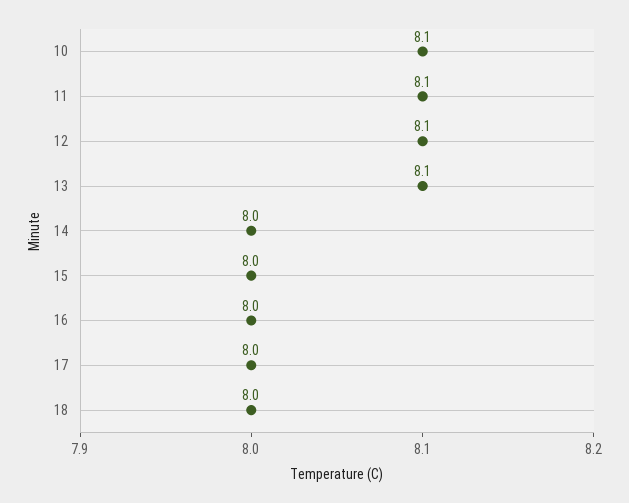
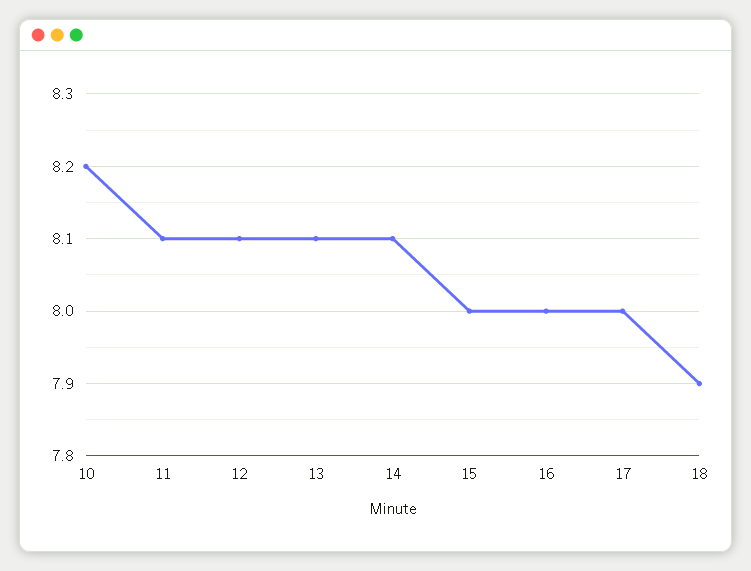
  {
-   "10": 8.1,
+   "10": 8.2,
    "11": 8.1,
    "12": 8.1,
    "13": 8.1,
-   "14": 8,
+   "14": 8.1,
    "15": 8,
    "16": 8,
    "17": 8,
-   "18": 8
+   "18": 7.9
  }

